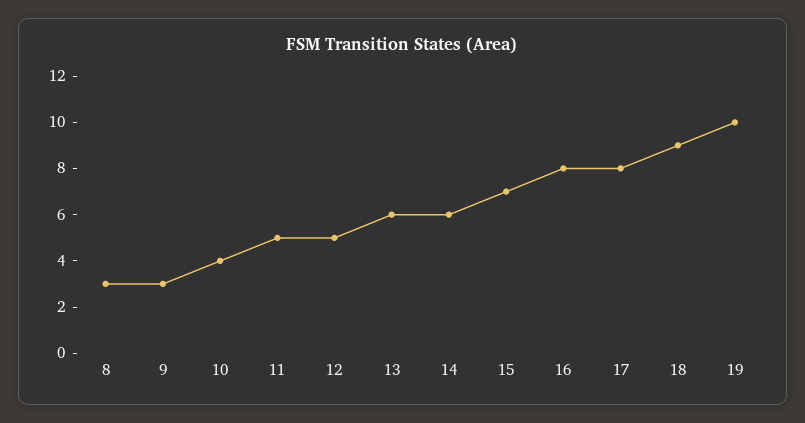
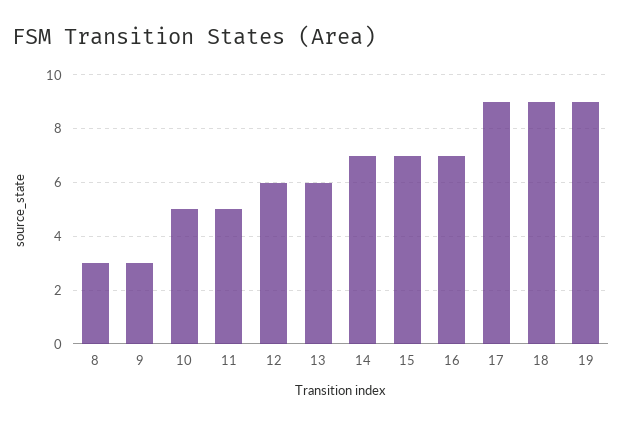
  {
    "8": 3,
    "9": 3,
-   "10": 4,
+   "10": 5,
    "11": 5,
-   "12": 5,
+   "12": 6,
    "13": 6,
-   "14": 6,
+   "14": 7,
    "15": 7,
-   "16": 8,
+   "16": 7,
-   "17": 8,
+   "17": 9,
    "18": 9,
-   "19": 10
+   "19": 9
  }

